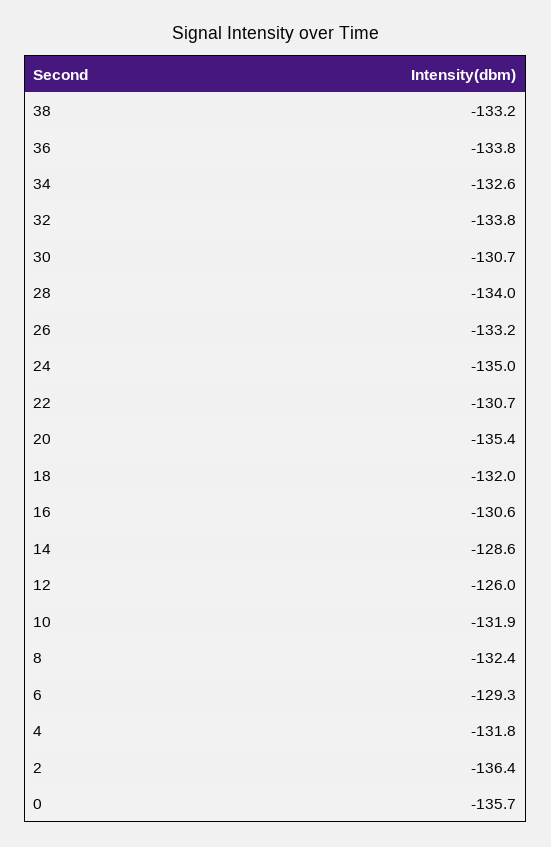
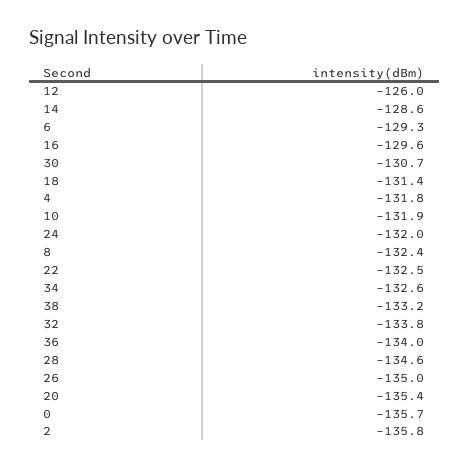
  {
    "38": -133.2,
-   "36": -133.8,
+   "36": -134,
    "34": -132.6,
    "32": -133.8,
    "30": -130.7,
-   "28": -134,
+   "28": -134.6,
-   "26": -133.2,
+   "26": -135,
-   "24": -135,
+   "24": -132,
-   "22": -130.7,
+   "22": -132.5,
    "20": -135.4,
-   "18": -132,
+   "18": -131.4,
-   "16": -130.6,
+   "16": -129.6,
    "14": -128.6,
    "12": -126,
    "10": -131.9,
    "8": -132.4,
    "6": -129.3,
    "4": -131.8,
-   "2": -136.4,
+   "2": -135.8,
    "0": -135.7
  }

